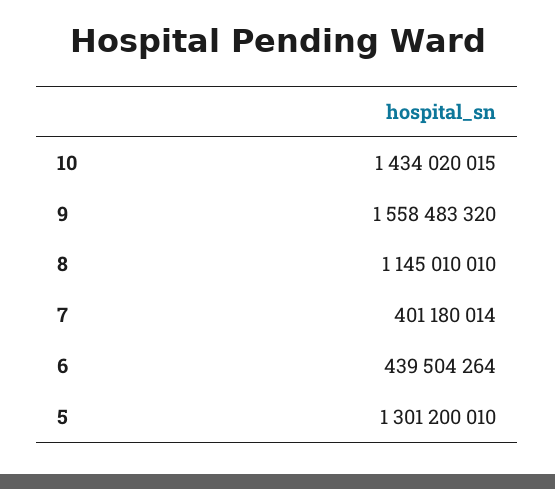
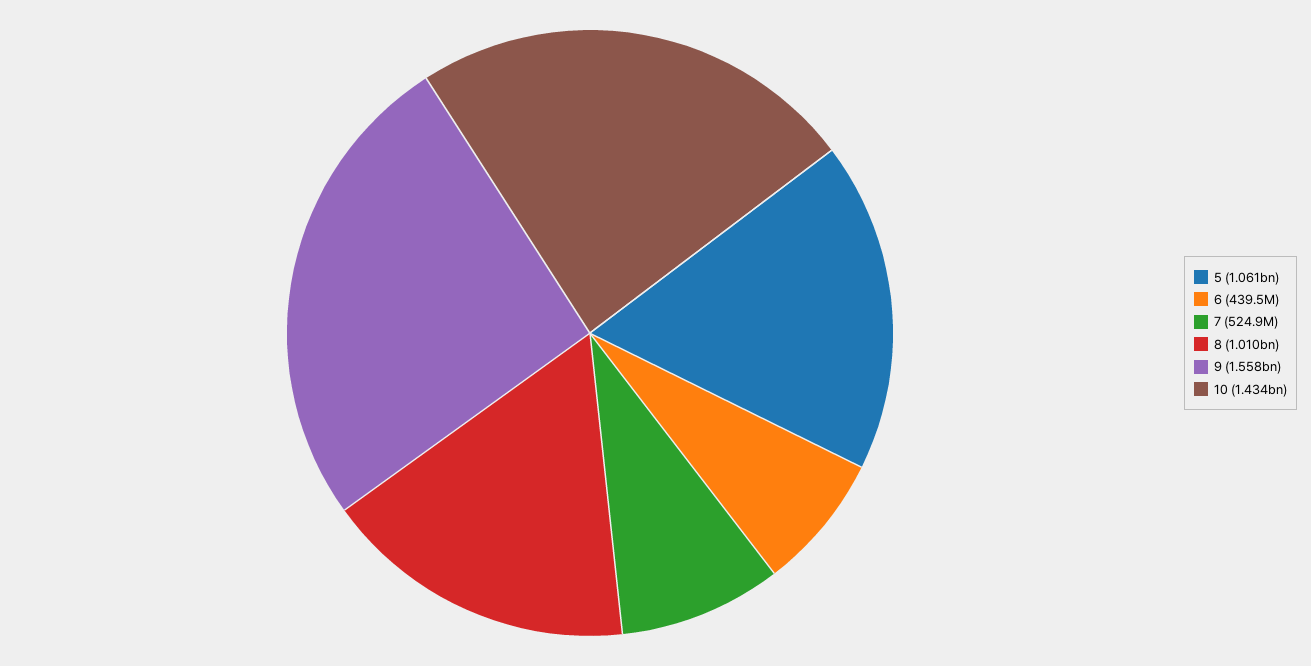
  {
    "10": 1434020015,
    "9": 1558483320,
-   "8": 1145010010,
+   "8": 1010000000,
-   "7": 401180014,
+   "7": 524900000,
    "6": 439504264,
-   "5": 1301200010
+   "5": 1061000000
  }

